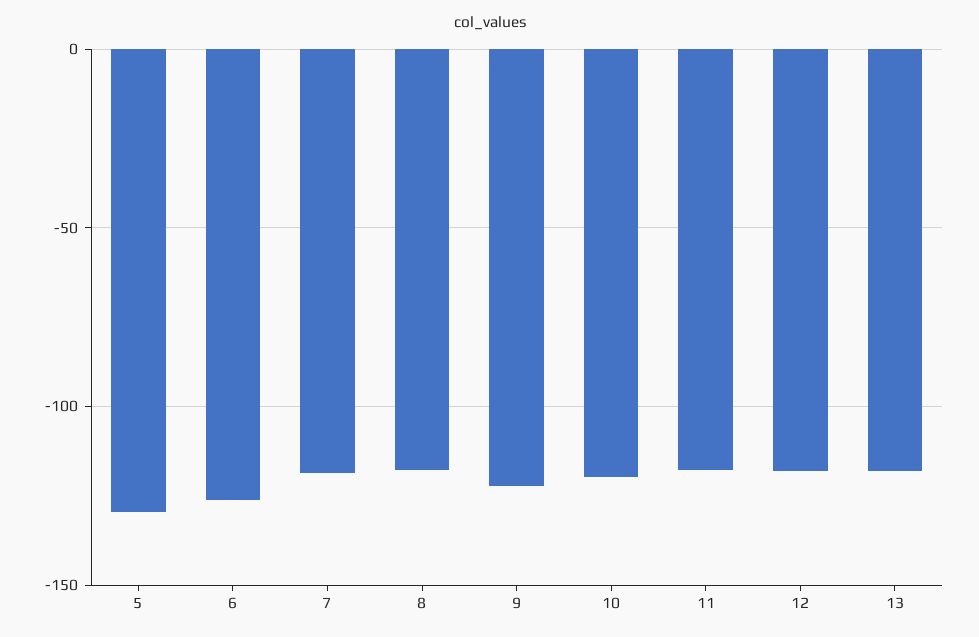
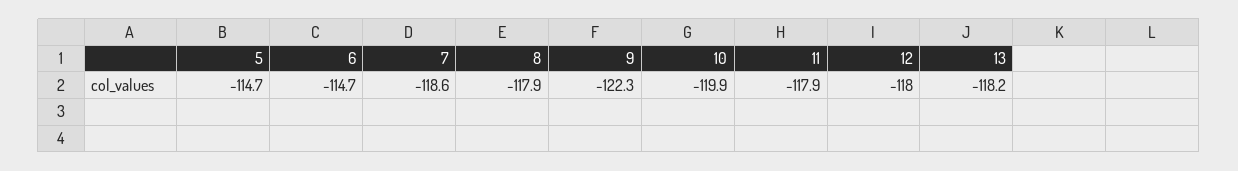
  {
-   "5": -130,
+   "5": -114.7,
-   "6": -125,
+   "6": -114.7,
    "7": -118.6,
    "8": -117.9,
    "9": -122.3,
    "10": -119.9,
    "11": -117.9,
    "12": -118,
    "13": -118.2
  }

